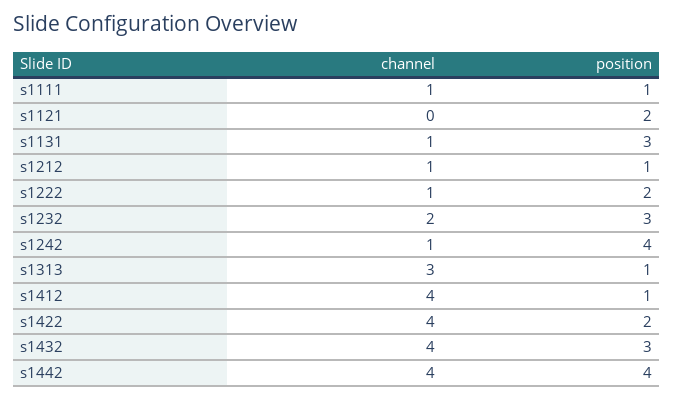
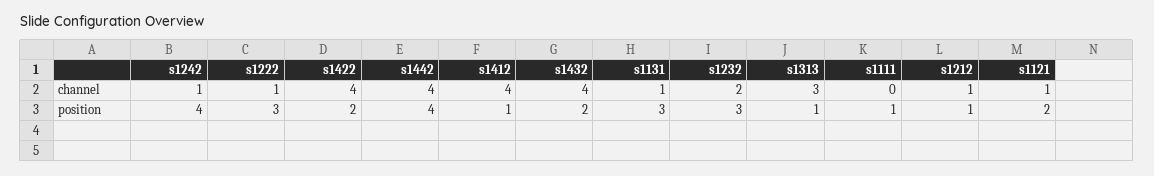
  {
    "channel": {
-     "s1111": 1,
+     "s1111": 0,
-     "s1121": 0,
+     "s1121": 1,
      "s1131": 1,
      "s1212": 1,
      "s1222": 1,
      "s1232": 2,
      "s1242": 1,
      "s1313": 3,
      "s1412": 4,
      "s1422": 4,
      "s1432": 4,
      "s1442": 4
    },
    "position": {
      "s1111": 1,
      "s1121": 2,
      "s1131": 3,
      "s1212": 1,
-     "s1222": 2,
+     "s1222": 3,
      "s1232": 3,
      "s1242": 4,
      "s1313": 1,
      "s1412": 1,
      "s1422": 2,
-     "s1432": 3,
+     "s1432": 2,
      "s1442": 4
    }
  }

